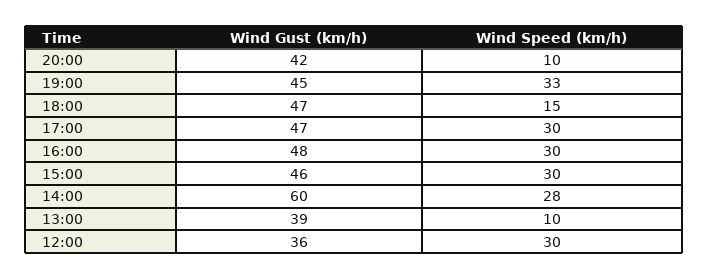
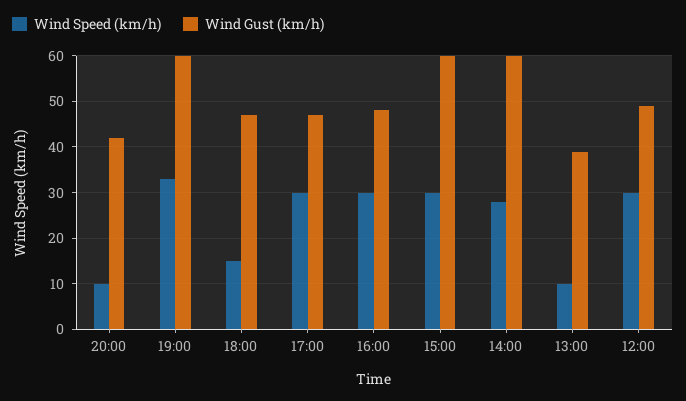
  {
    "Wind Gust (km/h)": {
      "20:00": 42,
-     "19:00": 45,
+     "19:00": 60,
      "18:00": 47,
      "17:00": 47,
      "16:00": 48,
-     "15:00": 46,
+     "15:00": 60,
      "14:00": 60,
      "13:00": 39,
-     "12:00": 36
+     "12:00": 50
    },
    "Wind Speed (km/h)": {
      "20:00": 10,
      "19:00": 33,
      "18:00": 15,
      "17:00": 30,
      "16:00": 30,
      "15:00": 30,
      "14:00": 28,
      "13:00": 10,
      "12:00": 30
    }
  }

